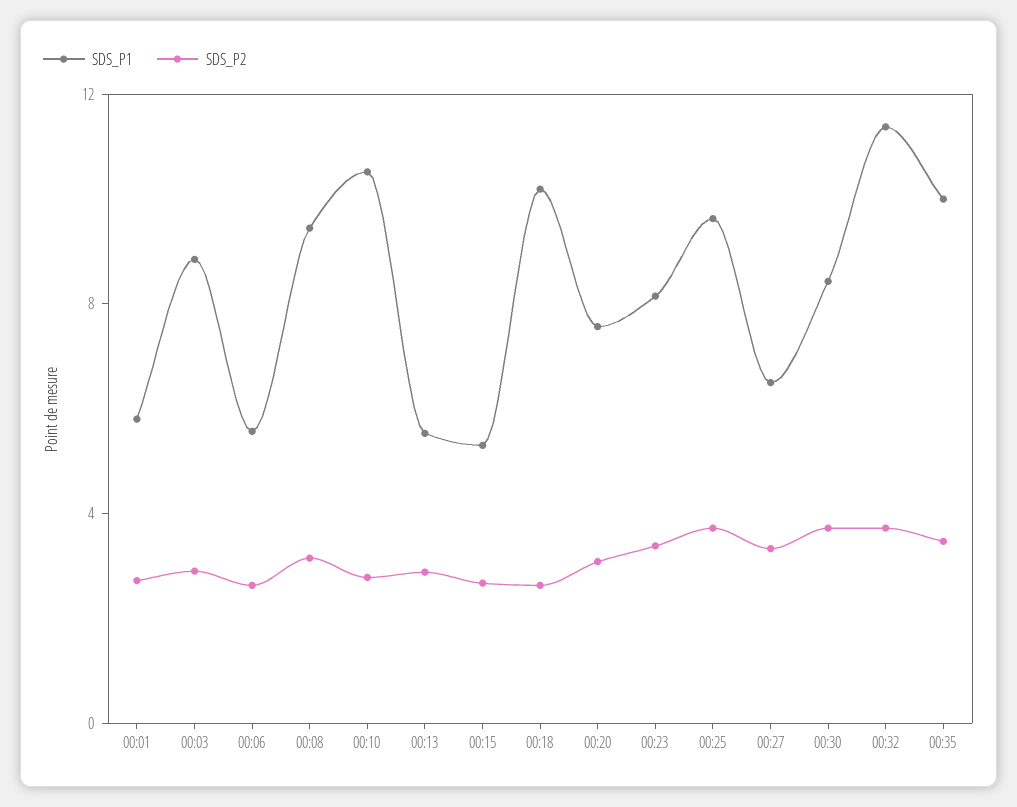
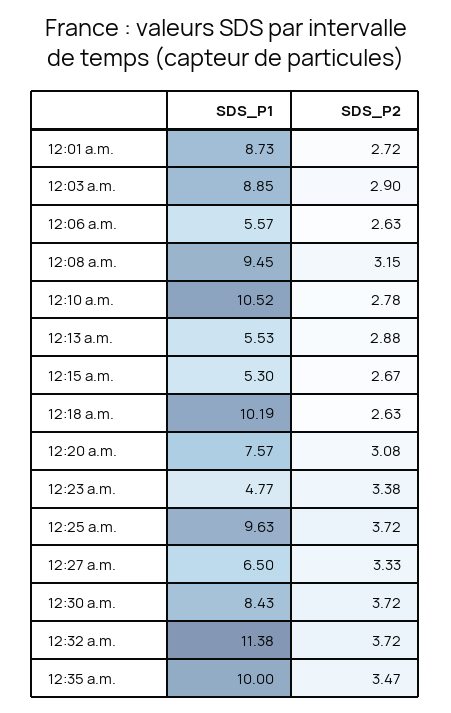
  {
    "SDS_P1": {
-     "00:01": 6,
+     "00:01": 8.73,
      "00:03": 8.85,
      "00:06": 5.57,
      "00:08": 9.45,
      "00:10": 10.52,
      "00:13": 5.53,
      "00:15": 5.3,
      "00:18": 10.19,
      "00:20": 7.57,
-     "00:23": 8,
+     "00:23": 4.77,
      "00:25": 9.63,
      "00:27": 6.5,
      "00:30": 8.43,
      "00:32": 11.38,
      "00:35": 10
    },
    "SDS_P2": {
      "00:01": 2.72,
      "00:03": 2.9,
      "00:06": 2.63,
      "00:08": 3.15,
      "00:10": 2.78,
      "00:13": 2.88,
      "00:15": 2.67,
      "00:18": 2.63,
      "00:20": 3.08,
      "00:23": 3.38,
      "00:25": 3.72,
      "00:27": 3.33,
      "00:30": 3.72,
      "00:32": 3.72,
      "00:35": 3.47
    }
  }

